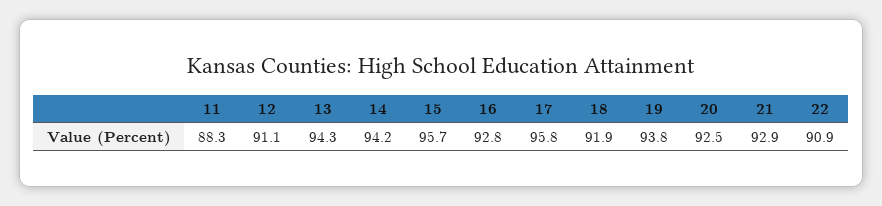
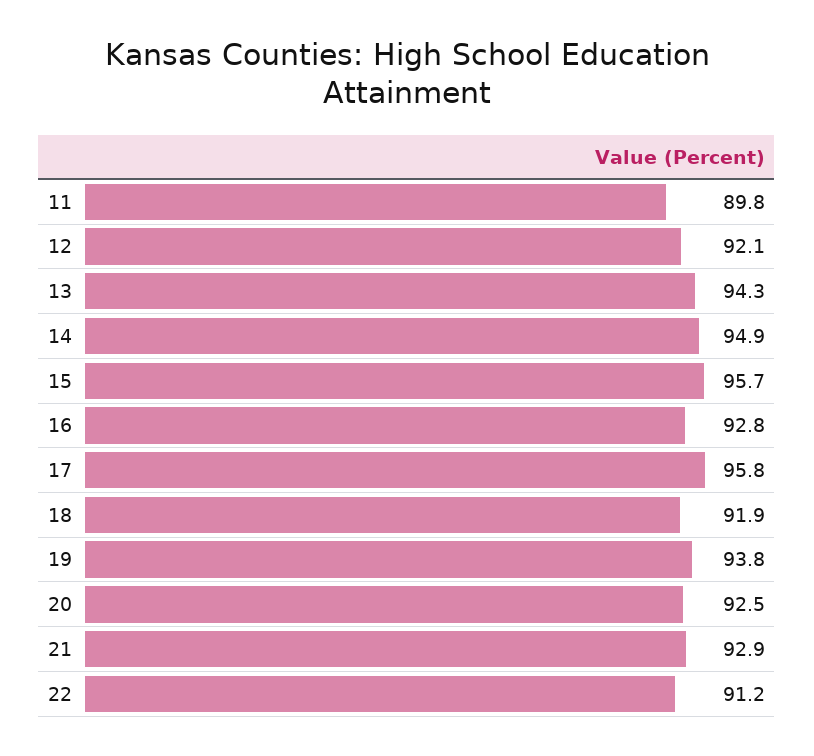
  {
-   "11": 88.3,
+   "11": 89.8,
-   "12": 91.1,
+   "12": 92.1,
    "13": 94.3,
-   "14": 94.2,
+   "14": 94.9,
    "15": 95.7,
    "16": 92.8,
    "17": 95.8,
    "18": 91.9,
    "19": 93.8,
    "20": 92.5,
    "21": 92.9,
-   "22": 90.9
+   "22": 91.2
  }

